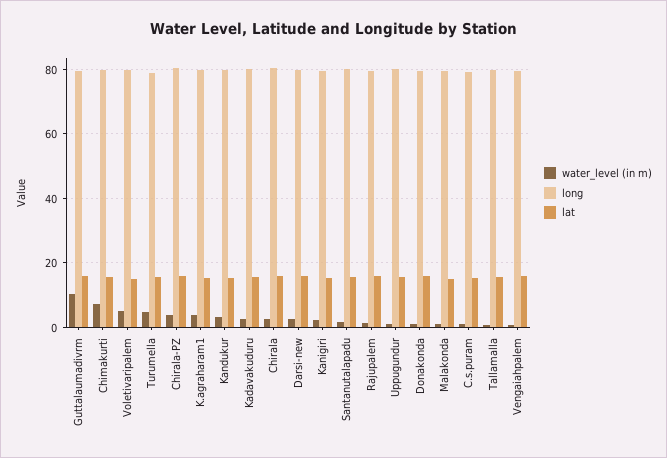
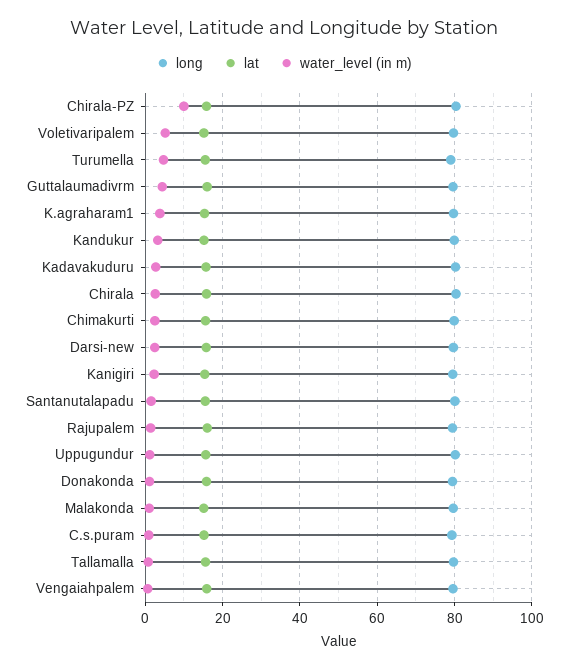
  {
    "water_level (in m)": {
-     "Guttalaumadivrm": 10,
+     "Guttalaumadivrm": 4,
-     "Chimakurti": 8,
+     "Chimakurti": 2,
      "Voletivaripalem": 6,
      "Turumella": 4,
-     "Chirala-PZ": 4,
+     "Chirala-PZ": 10,
      "K.agraharam1": 4,
      "Kandukur": 4,
      "Kadavakuduru": 2,
      "Chirala": 2,
      "Darsi-new": 2,
      "Kanigiri": 2,
      "Santanutalapadu": 2,
      "Rajupalem": 2,
      "Uppugundur": 2,
      "Donakonda": 2,
      "Malakonda": 2,
      "C.s.puram": 0,
      "Tallamalla": 0,
      "Vengaiahpalem": 0
    },
    "long": {
      "Guttalaumadivrm": 80,
      "Chimakurti": 80,
      "Voletivaripalem": 80,
      "Turumella": 78,
      "Chirala-PZ": 80,
      "K.agraharam1": 80,
      "Kandukur": 80,
      "Kadavakuduru": 80,
      "Chirala": 80,
      "Darsi-new": 80,
      "Kanigiri": 80,
      "Santanutalapadu": 80,
      "Rajupalem": 80,
      "Uppugundur": 80,
      "Donakonda": 80,
      "Malakonda": 80,
      "C.s.puram": 80,
      "Tallamalla": 80,
      "Vengaiahpalem": 80
    },
    "lat": {
      "Guttalaumadivrm": 16,
      "Chimakurti": 16,
      "Voletivaripalem": 16,
      "Turumella": 16,
      "Chirala-PZ": 16,
      "K.agraharam1": 16,
      "Kandukur": 16,
      "Kadavakuduru": 16,
      "Chirala": 16,
      "Darsi-new": 16,
      "Kanigiri": 16,
      "Santanutalapadu": 16,
      "Rajupalem": 16,
      "Uppugundur": 16,
      "Donakonda": 16,
      "Malakonda": 16,
      "C.s.puram": 16,
      "Tallamalla": 16,
      "Vengaiahpalem": 16
    }
  }

